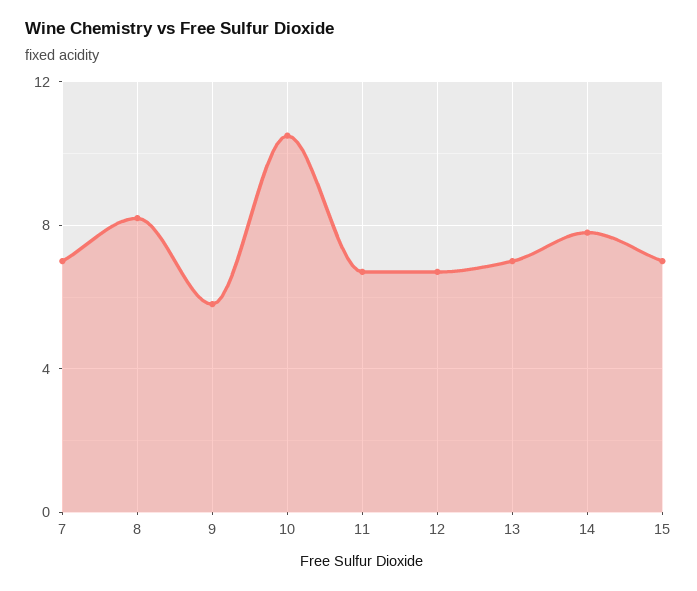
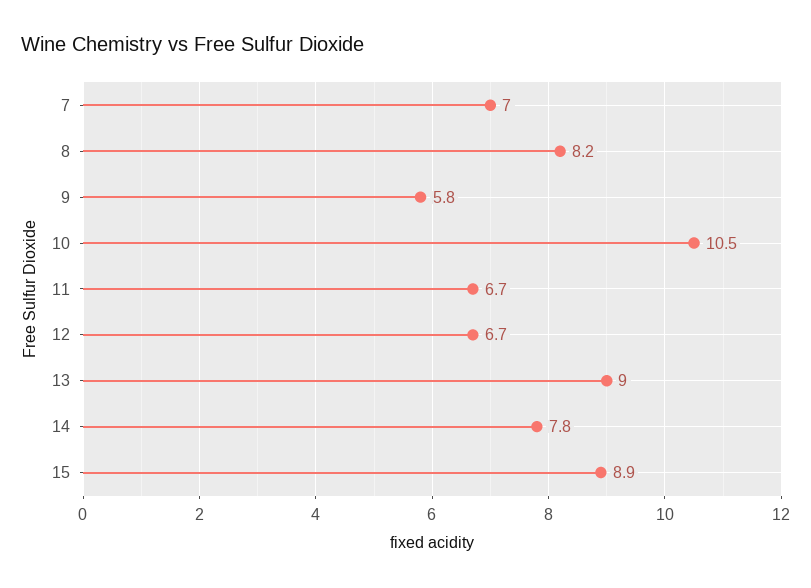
  {
    "7": 7,
    "8": 8.2,
    "9": 5.8,
    "10": 10.5,
    "11": 6.7,
    "12": 6.7,
-   "13": 7,
+   "13": 9,
    "14": 7.8,
-   "15": 7
+   "15": 8.9
  }

